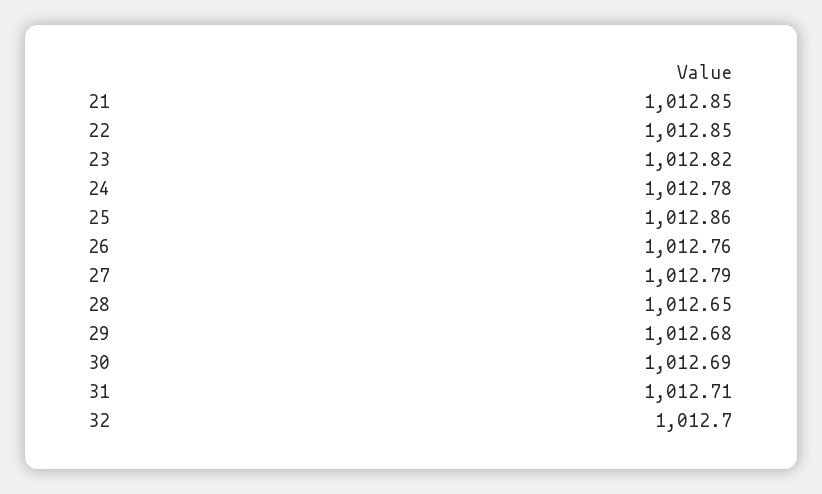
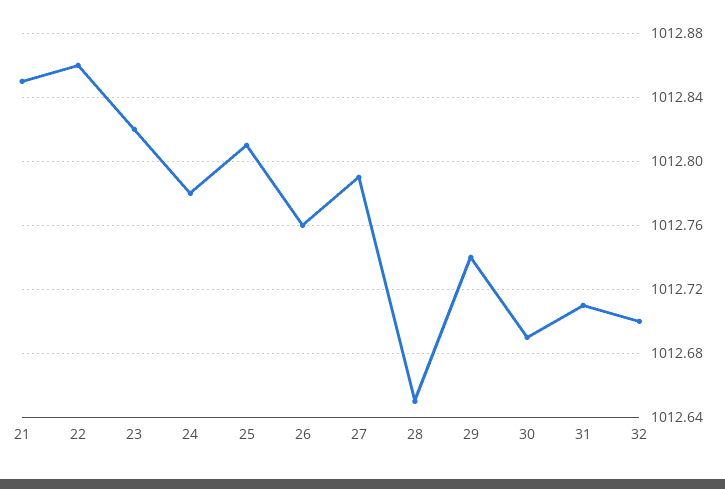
  {
    "21": 1012.85,
-   "22": 1012.85,
+   "22": 1012.86,
    "23": 1012.82,
    "24": 1012.78,
-   "25": 1012.86,
+   "25": 1012.81,
    "26": 1012.76,
    "27": 1012.79,
    "28": 1012.65,
-   "29": 1012.68,
+   "29": 1012.74,
    "30": 1012.69,
    "31": 1012.71,
    "32": 1012.7
  }

